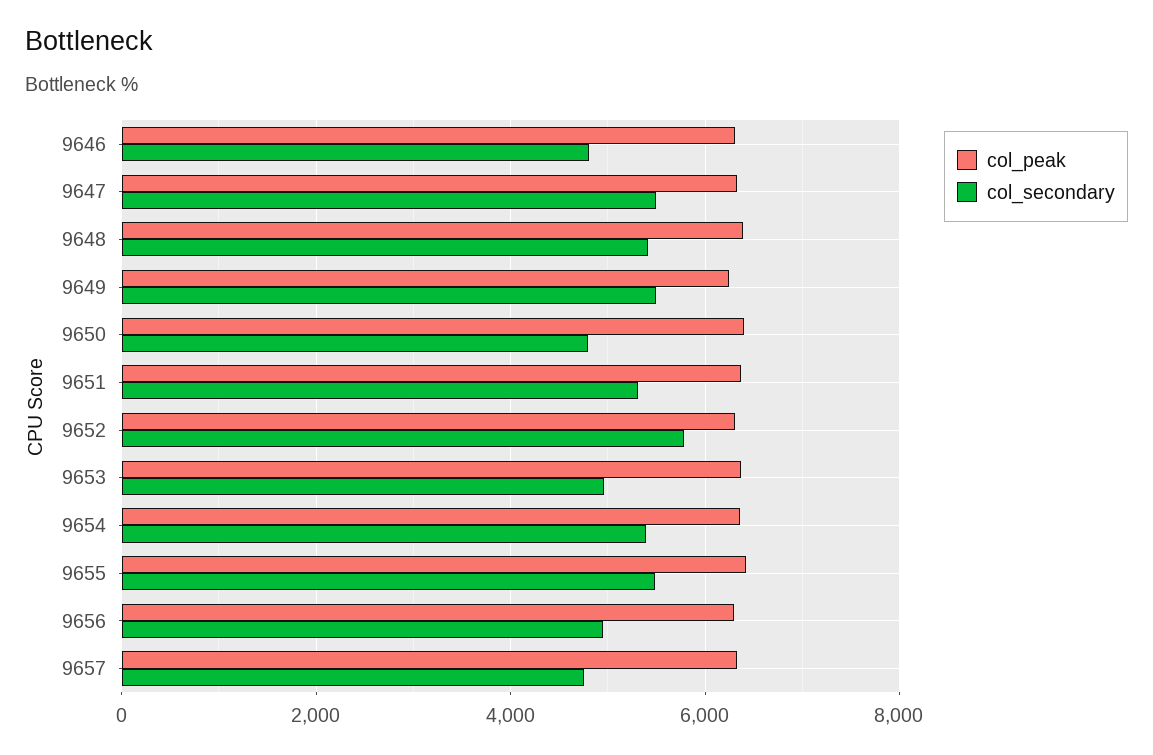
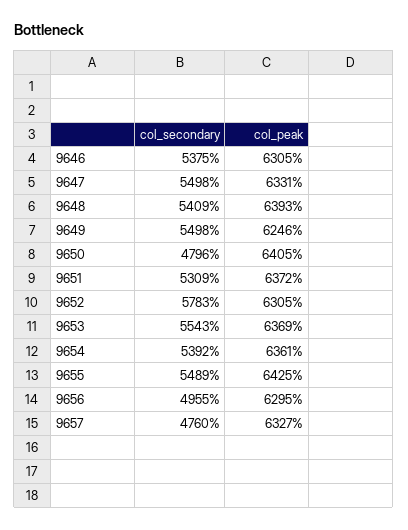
  {
    "col_peak": {
      "9646": 6305,
      "9647": 6331,
      "9648": 6393,
      "9649": 6246,
      "9650": 6405,
      "9651": 6372,
      "9652": 6305,
      "9653": 6369,
      "9654": 6361,
      "9655": 6425,
      "9656": 6295,
      "9657": 6327
    },
    "col_secondary": {
-     "9646": 4800,
+     "9646": 5375,
      "9647": 5498,
      "9648": 5409,
      "9649": 5498,
      "9650": 4796,
      "9651": 5309,
      "9652": 5783,
-     "9653": 5000,
+     "9653": 5543,
      "9654": 5392,
      "9655": 5489,
      "9656": 4955,
      "9657": 4760
    }
  }

